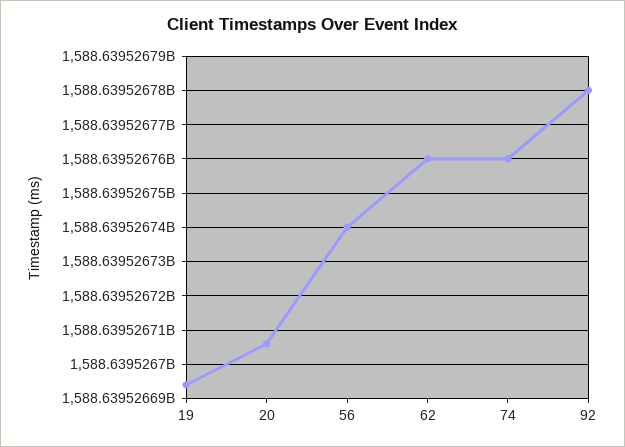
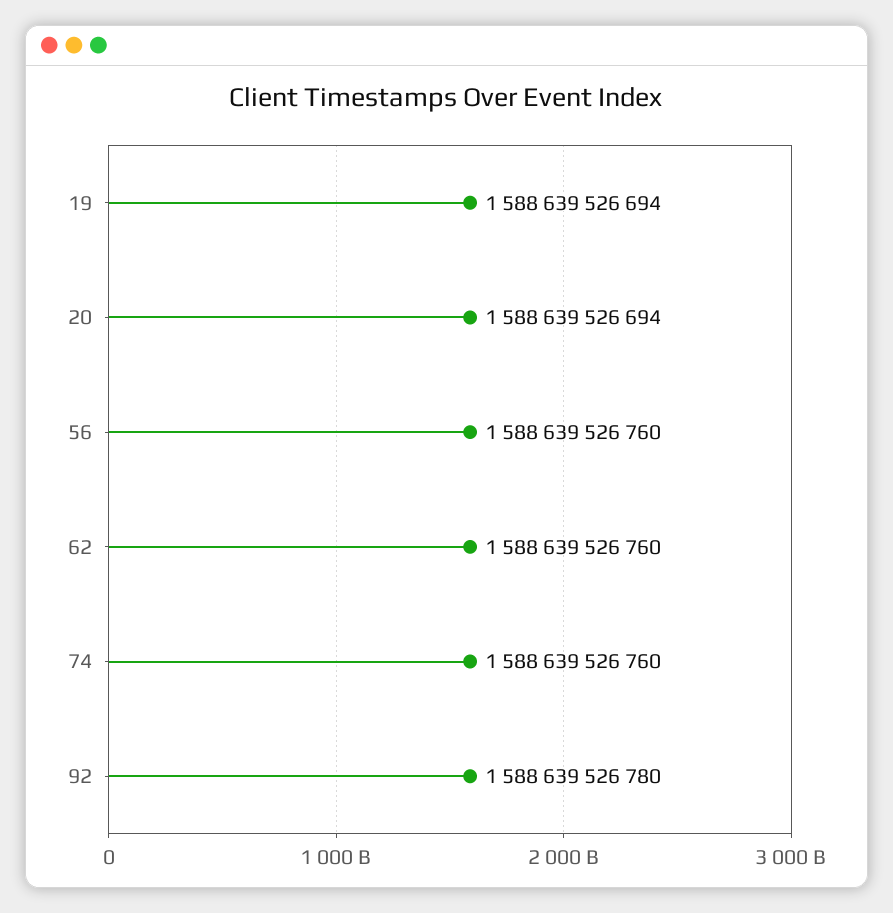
  {
    "19": 1588639526694,
-   "20": 1588639526705,
+   "20": 1588639526694,
-   "56": 1588639526740,
+   "56": 1588639526760,
    "62": 1588639526760,
    "74": 1588639526760,
    "92": 1588639526780
  }

